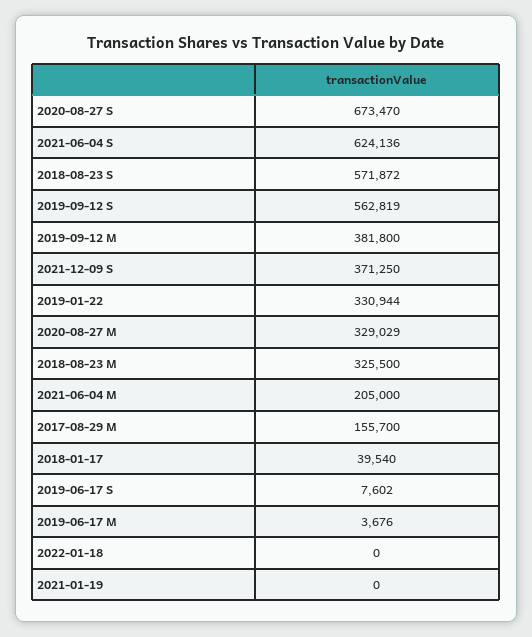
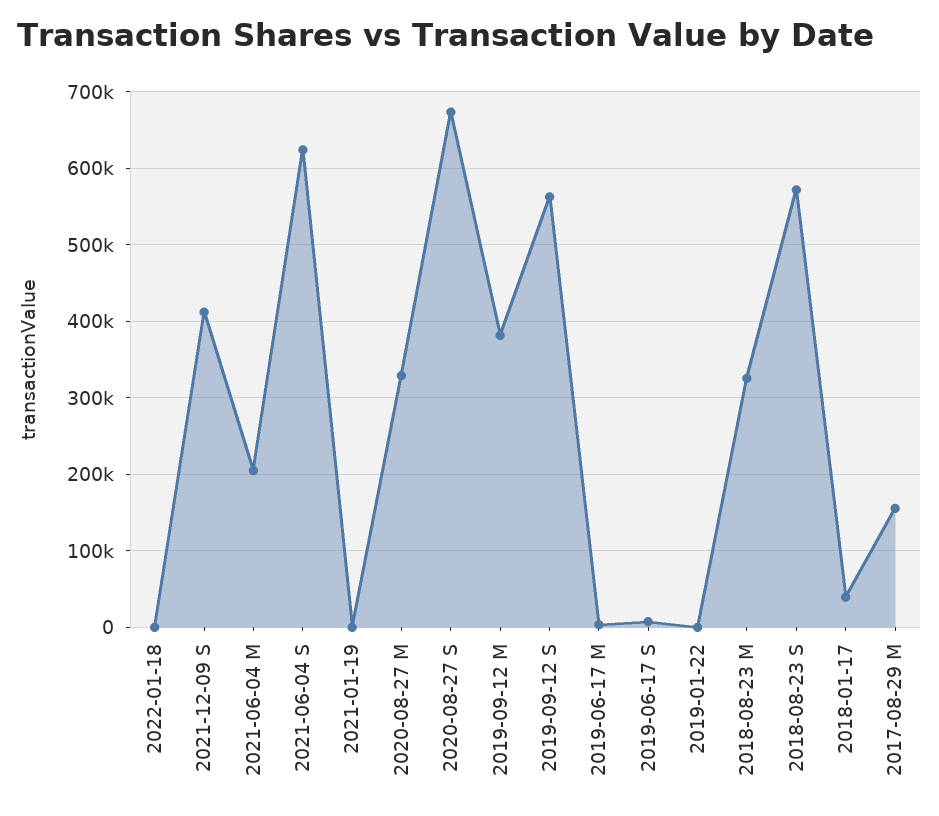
  {
    "2020-08-27 S": 673470,
    "2021-06-04 S": 624136,
    "2018-08-23 S": 571872,
    "2019-09-12 S": 562819,
    "2019-09-12 M": 381800,
-   "2021-12-09 S": 371250,
+   "2021-12-09 S": 410000,
-   "2019-01-22": 330944,
+   "2019-01-22": 0,
    "2020-08-27 M": 329029,
    "2018-08-23 M": 325500,
    "2021-06-04 M": 205000,
    "2017-08-29 M": 155700,
    "2018-01-17": 39540,
    "2019-06-17 S": 7602,
    "2019-06-17 M": 3676,
    "2022-01-18": 0,
    "2021-01-19": 0
  }

